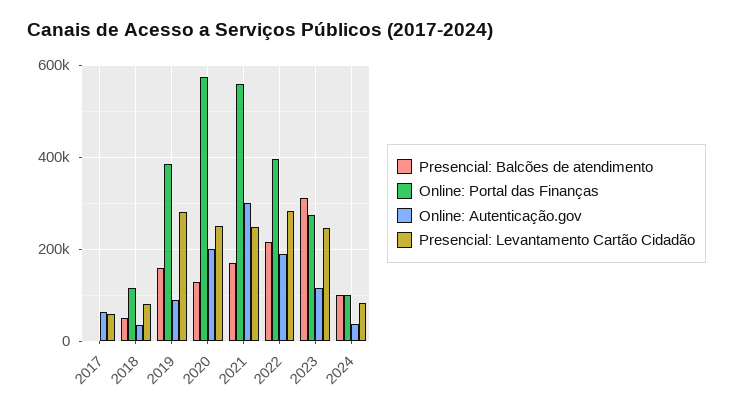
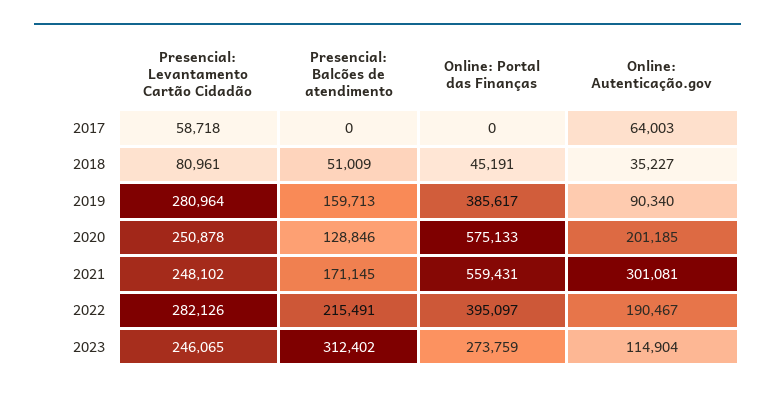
  {
    "Presencial: Balcões de atendimento": {
      "2017": 0,
      "2018": 51009,
      "2019": 159713,
      "2020": 128846,
      "2021": 171145,
      "2022": 215491,
-     "2023": 312402,
+     "2023": 312402
-     "2024": 100000
    },
    "Online: Portal das Finanças": {
      "2017": 0,
-     "2018": 120000,
+     "2018": 45191,
      "2019": 385617,
      "2020": 575133,
      "2021": 559431,
      "2022": 395097,
-     "2023": 273759,
+     "2023": 273759
-     "2024": 100000
    },
    "Online: Autenticação.gov": {
      "2017": 64003,
      "2018": 35227,
      "2019": 90340,
      "2020": 201185,
      "2021": 301081,
      "2022": 190467,
-     "2023": 114904,
+     "2023": 114904
-     "2024": 40000
    },
    "Presencial: Levantamento Cartão Cidadão": {
      "2017": 58718,
      "2018": 80961,
      "2019": 280964,
      "2020": 250878,
      "2021": 248102,
      "2022": 282126,
-     "2023": 246065,
+     "2023": 246065
-     "2024": 80000
    }
  }

